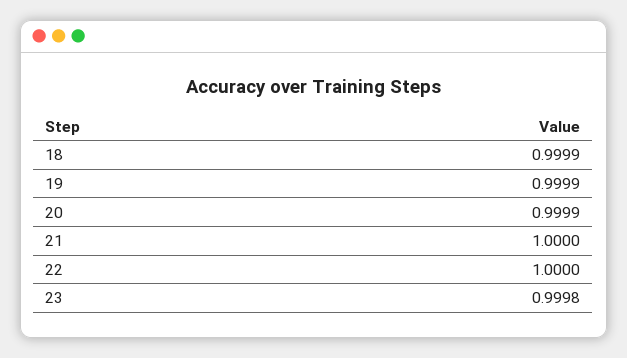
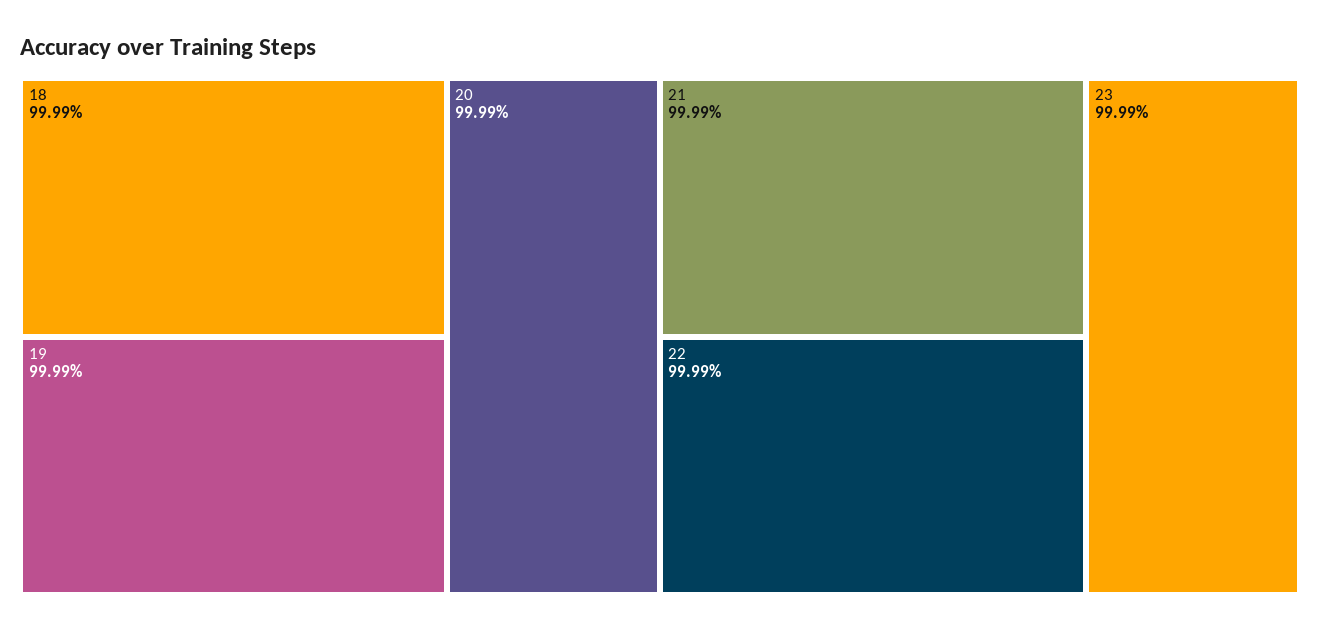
  {
    "18": 0.9999,
    "19": 0.9999,
    "20": 0.9999,
-   "21": 1,
+   "21": 0.9999,
-   "22": 1,
+   "22": 0.9999,
-   "23": 0.9998
+   "23": 0.9999
  }

